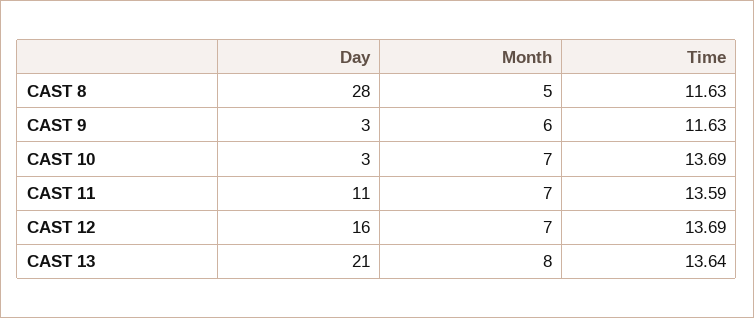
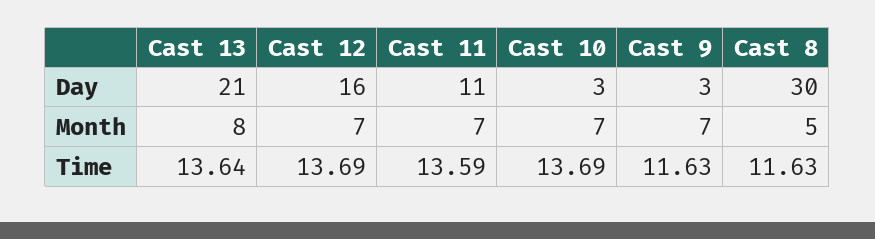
  {
    "Day": {
-     "CAST 8": 28,
+     "CAST 8": 30,
      "CAST 9": 3,
      "CAST 10": 3,
      "CAST 11": 11,
      "CAST 12": 16,
      "CAST 13": 21
    },
    "Month": {
      "CAST 8": 5,
-     "CAST 9": 6,
+     "CAST 9": 7,
      "CAST 10": 7,
      "CAST 11": 7,
      "CAST 12": 7,
      "CAST 13": 8
    },
    "Time": {
      "CAST 8": 11.63,
      "CAST 9": 11.63,
      "CAST 10": 13.69,
      "CAST 11": 13.59,
      "CAST 12": 13.69,
      "CAST 13": 13.64
    }
  }

